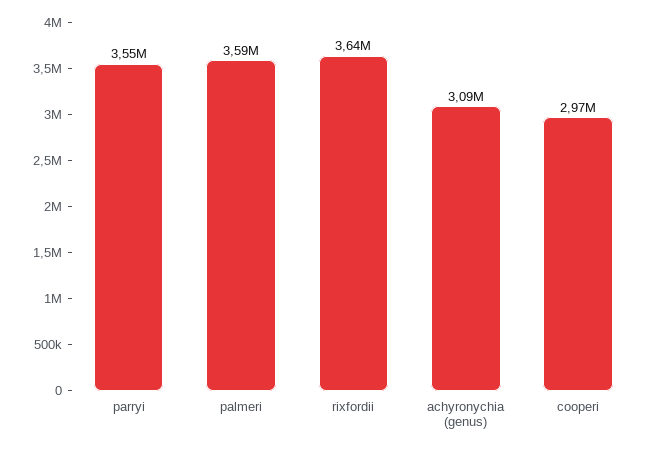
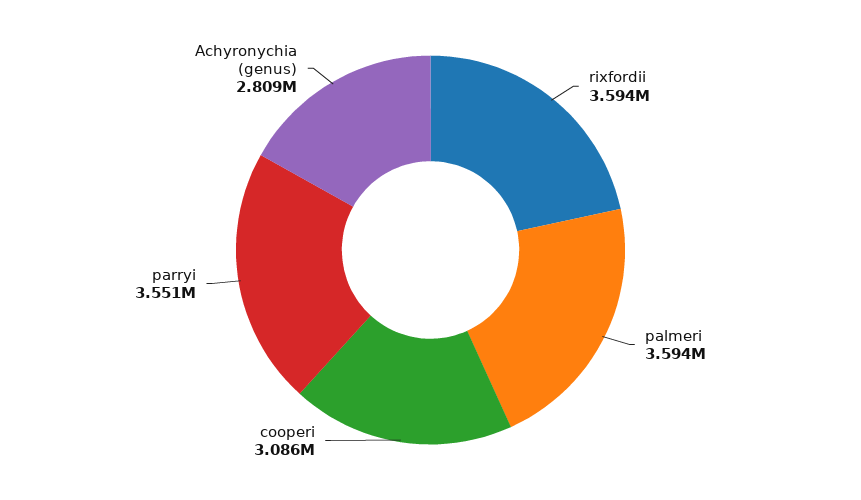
  {
    "parryi": 3551000,
    "palmeri": 3594000,
-   "rixfordii": 3640000,
+   "rixfordii": 3594000,
-   "achyronychia (genus)": 3090000,
+   "achyronychia (genus)": 2809000,
-   "cooperi": 2970000
+   "cooperi": 3086000
  }

